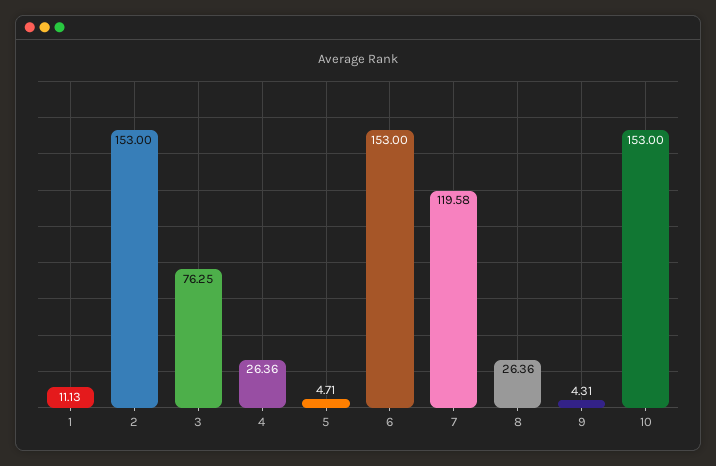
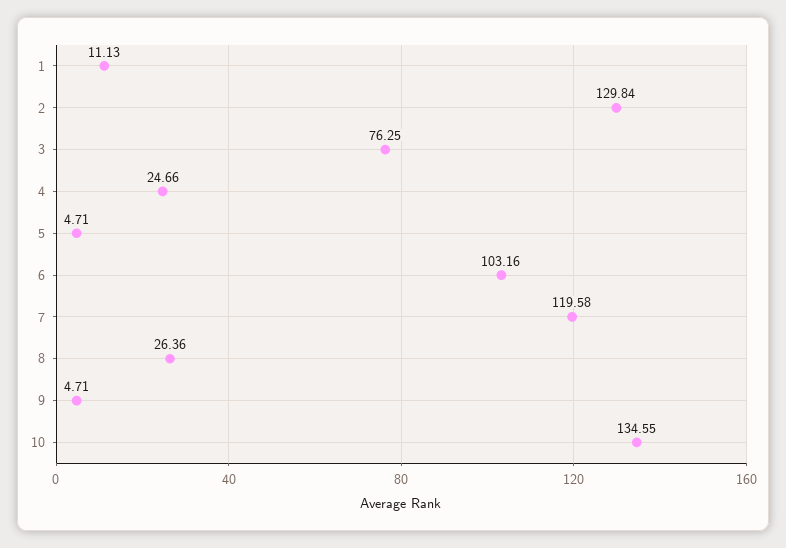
  {
    "1": 11.13,
-   "2": 153,
+   "2": 129.84,
    "3": 76.25,
-   "4": 26.36,
+   "4": 24.66,
    "5": 4.71,
-   "6": 153,
+   "6": 103.16,
    "7": 119.58,
    "8": 26.36,
-   "9": 4.31,
+   "9": 4.71,
-   "10": 153
+   "10": 134.55
  }

